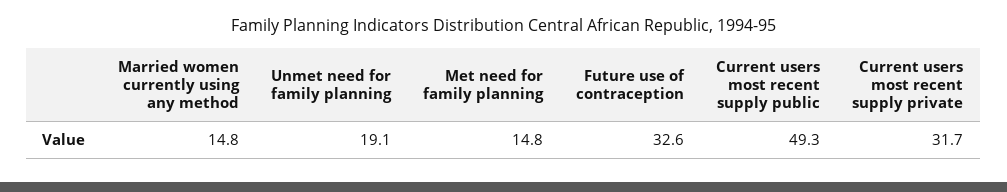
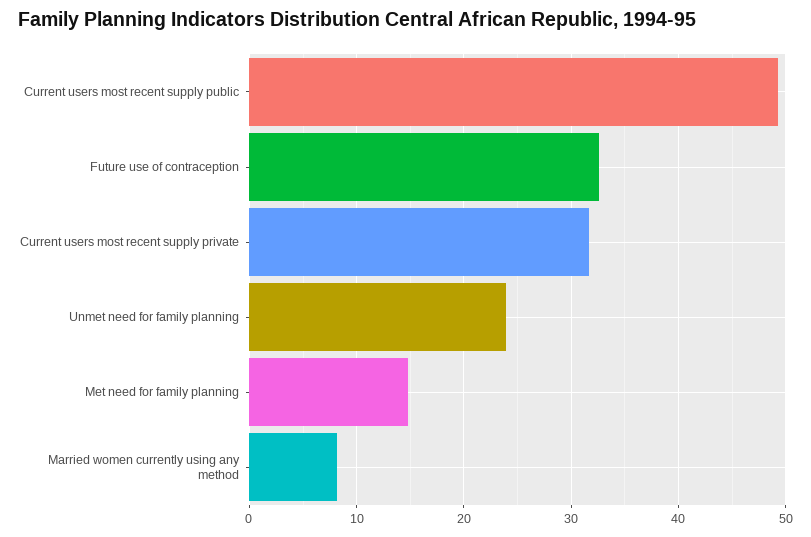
  {
-   "Married women currently using any method": 14.8,
+   "Married women currently using any method": 8,
-   "Unmet need for family planning": 19.1,
+   "Unmet need for family planning": 24,
    "Met need for family planning": 14.8,
    "Future use of contraception": 32.6,
    "Current users most recent supply public": 49.3,
    "Current users most recent supply private": 31.7
  }

